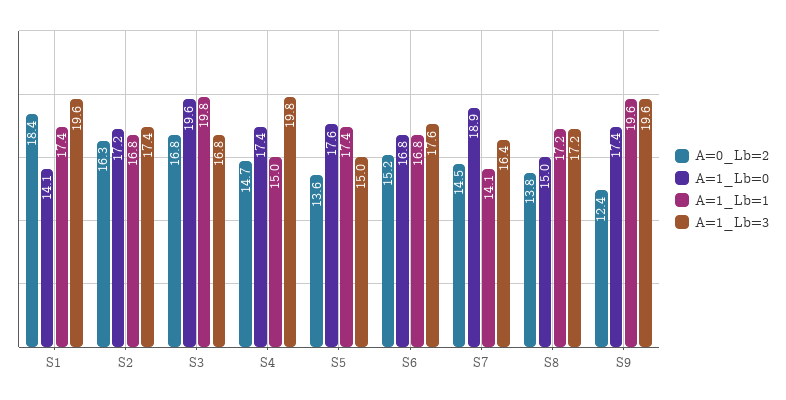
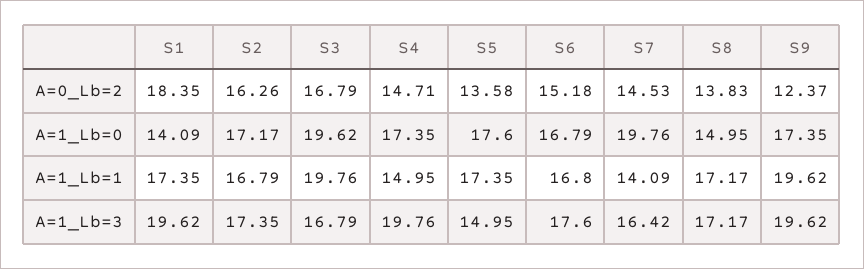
  {
    "A=0_Lb=2": {
      "S1": 18.35,
      "S2": 16.26,
      "S3": 16.79,
      "S4": 14.71,
      "S5": 13.58,
      "S6": 15.18,
      "S7": 14.53,
      "S8": 13.83,
      "S9": 12.37
    },
    "A=1_Lb=0": {
      "S1": 14.09,
      "S2": 17.17,
      "S3": 19.62,
      "S4": 17.35,
      "S5": 17.6,
      "S6": 16.79,
-     "S7": 18.9,
+     "S7": 19.76,
      "S8": 14.95,
      "S9": 17.35
    },
    "A=1_Lb=1": {
      "S1": 17.35,
      "S2": 16.79,
      "S3": 19.76,
      "S4": 14.95,
      "S5": 17.35,
      "S6": 16.8,
      "S7": 14.09,
      "S8": 17.17,
      "S9": 19.62
    },
    "A=1_Lb=3": {
      "S1": 19.62,
      "S2": 17.35,
      "S3": 16.79,
      "S4": 19.76,
      "S5": 14.95,
      "S6": 17.6,
      "S7": 16.42,
      "S8": 17.17,
      "S9": 19.62
    }
  }

